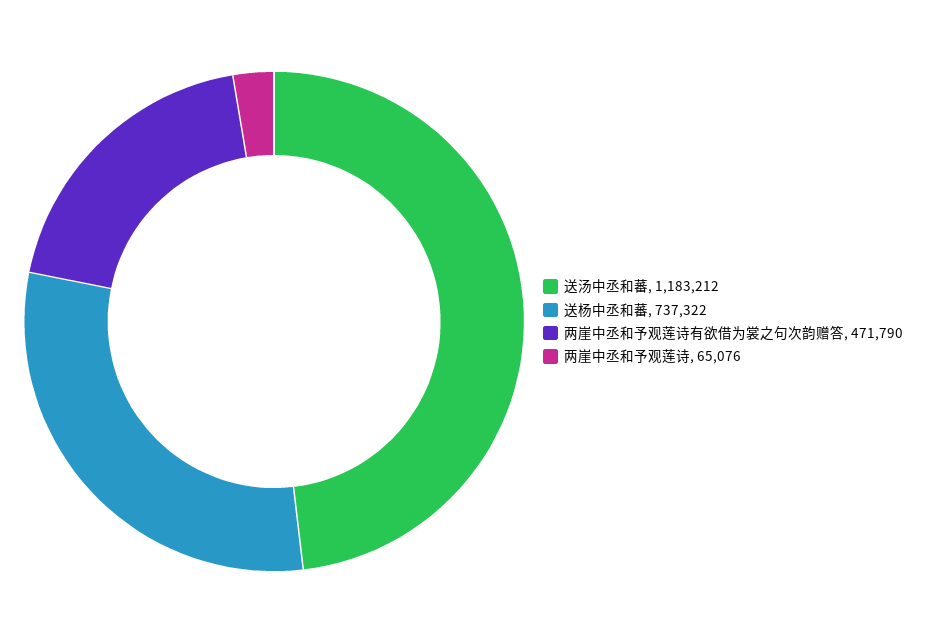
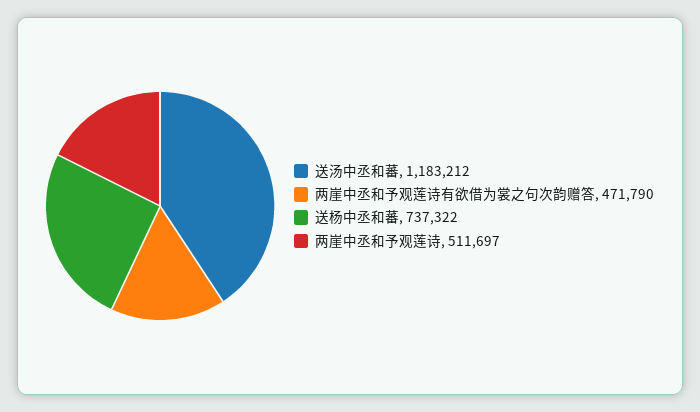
  {
    "送汤中丞和蕃": 1183212,
    "送杨中丞和蕃": 737322,
    "两崖中丞和予观莲诗有欲借为裳之句次韵赠答": 471790,
-   "两崖中丞和予观莲诗": 65076
+   "两崖中丞和予观莲诗": 511697
  }

